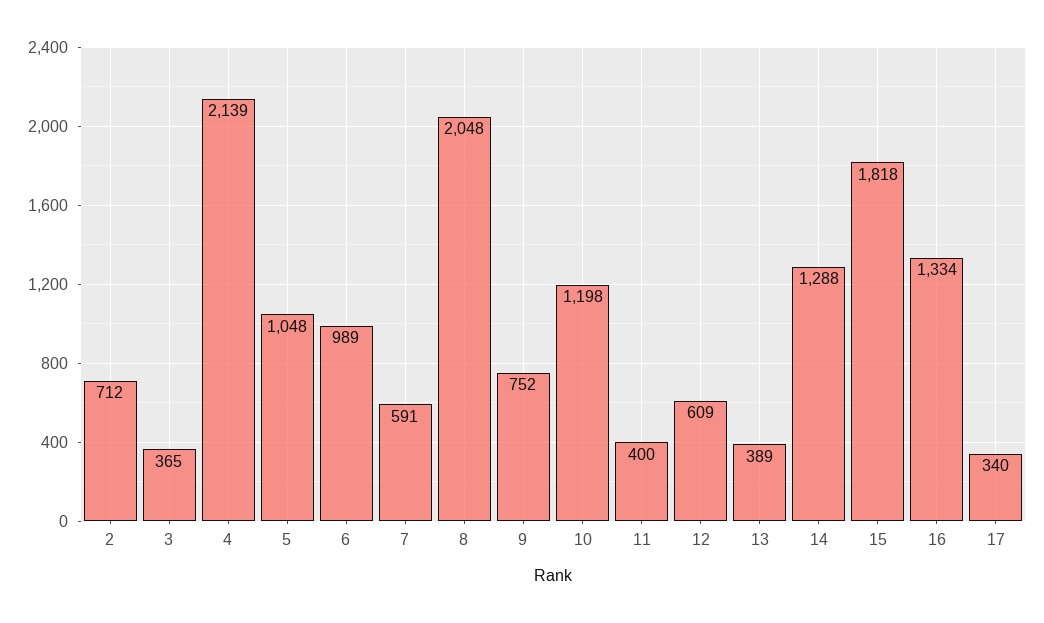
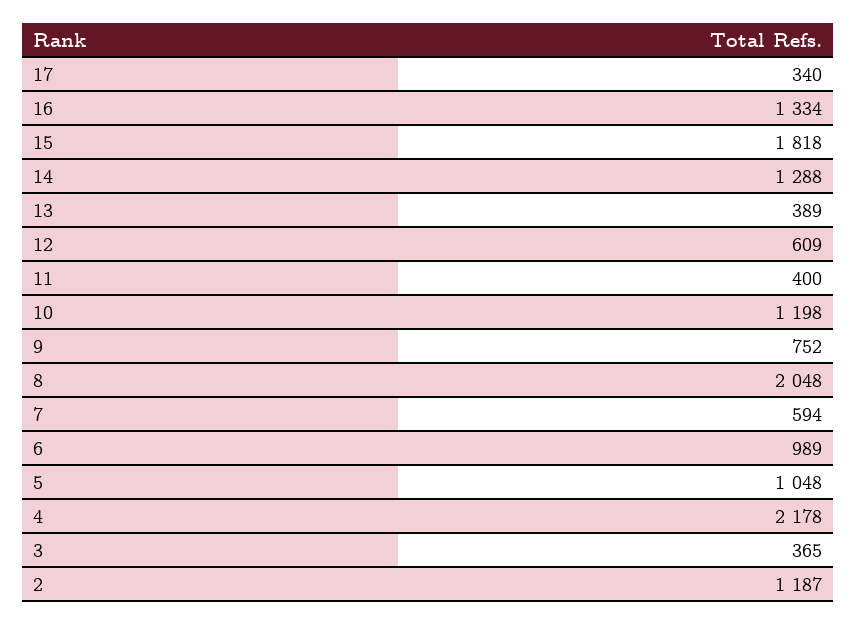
  {
-   "2": 712,
+   "2": 1187,
    "3": 365,
-   "4": 2139,
+   "4": 2178,
    "5": 1048,
    "6": 989,
-   "7": 591,
+   "7": 594,
    "8": 2048,
    "9": 752,
    "10": 1198,
    "11": 400,
    "12": 609,
    "13": 389,
    "14": 1288,
    "15": 1818,
    "16": 1334,
    "17": 340
  }

